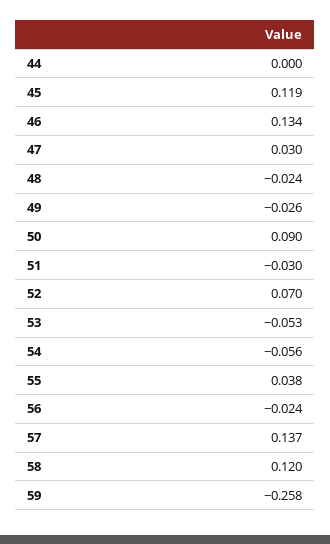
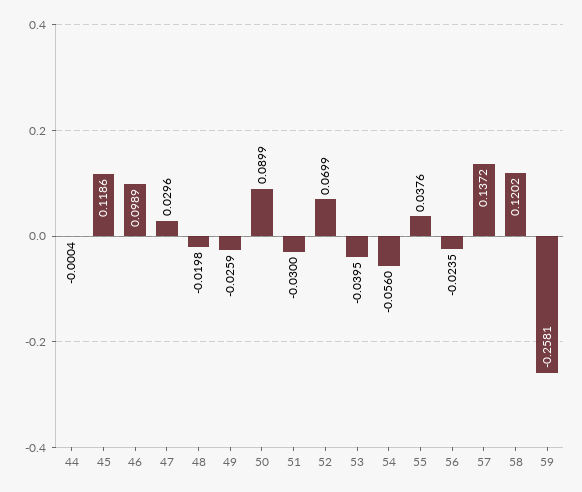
  {
    "44": -0.0004,
    "45": 0.1186,
-   "46": 0.134,
+   "46": 0.0989,
    "47": 0.0296,
-   "48": -0.024,
+   "48": -0.0198,
    "49": -0.0259,
    "50": 0.0899,
    "51": -0.03,
    "52": 0.0699,
-   "53": -0.053,
+   "53": -0.0395,
    "54": -0.056,
    "55": 0.0376,
    "56": -0.0235,
    "57": 0.1372,
    "58": 0.1202,
    "59": -0.2581
  }

